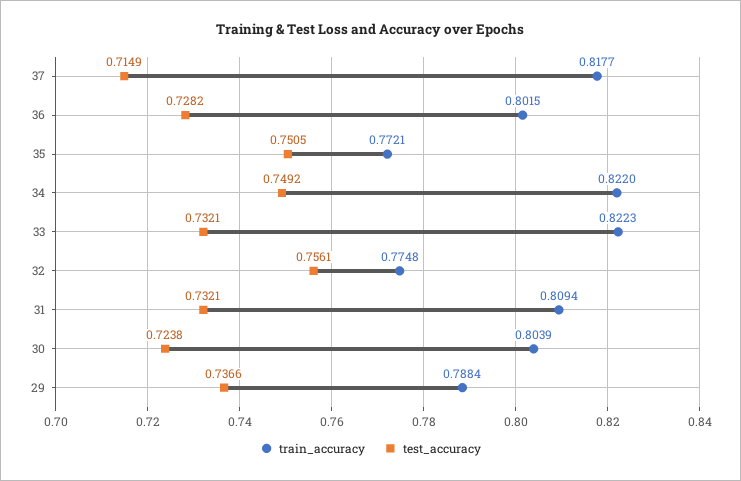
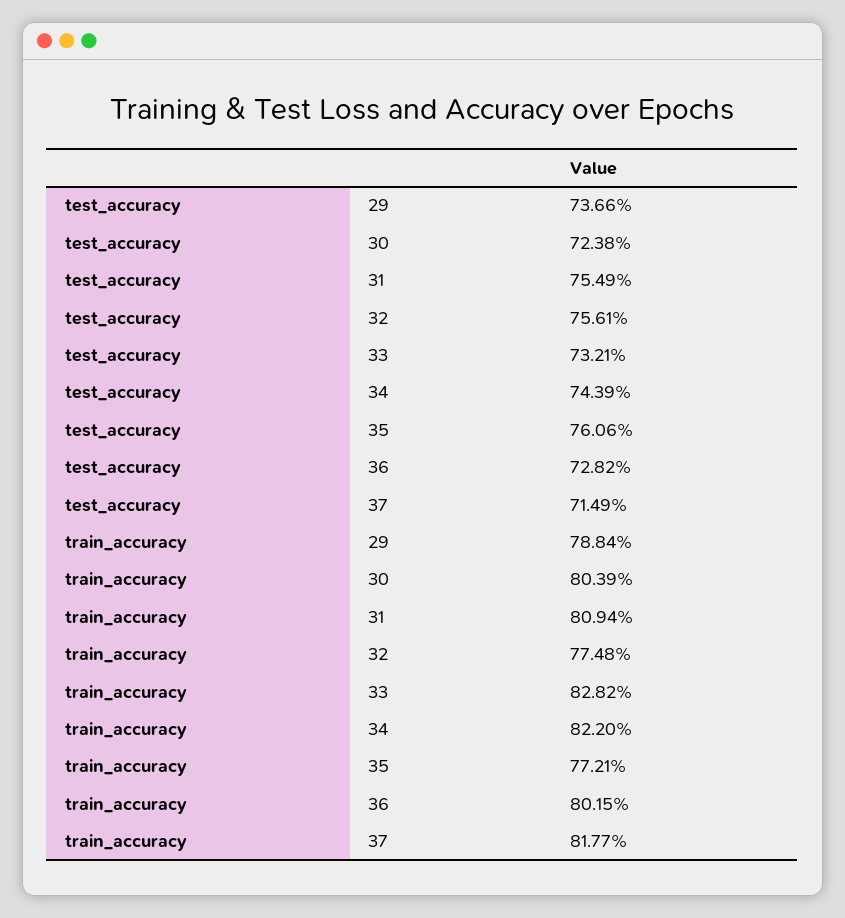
  {
    "train_accuracy": {
      "37": 0.8177,
      "36": 0.8015,
      "35": 0.7721,
      "34": 0.822,
-     "33": 0.8223,
+     "33": 0.8282,
      "32": 0.7748,
      "31": 0.8094,
      "30": 0.8039,
      "29": 0.7884
    },
    "test_accuracy": {
      "37": 0.7149,
      "36": 0.7282,
-     "35": 0.7505,
+     "35": 0.7606,
-     "34": 0.7492,
+     "34": 0.7439,
      "33": 0.7321,
      "32": 0.7561,
-     "31": 0.7321,
+     "31": 0.7549,
      "30": 0.7238,
      "29": 0.7366
    }
  }

